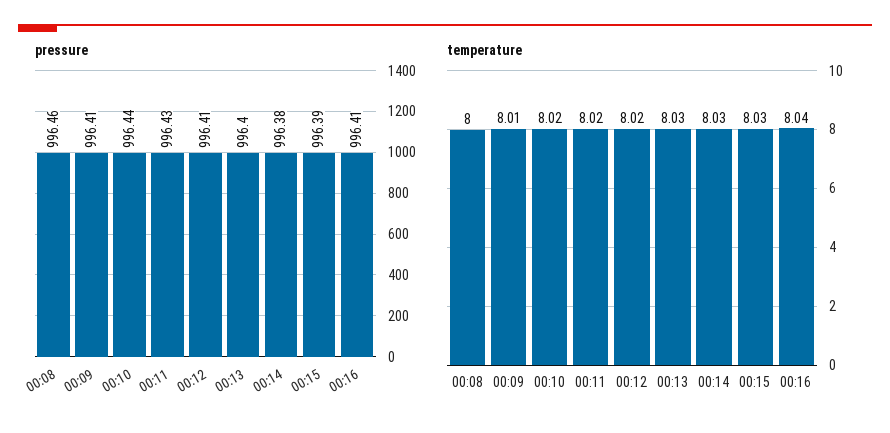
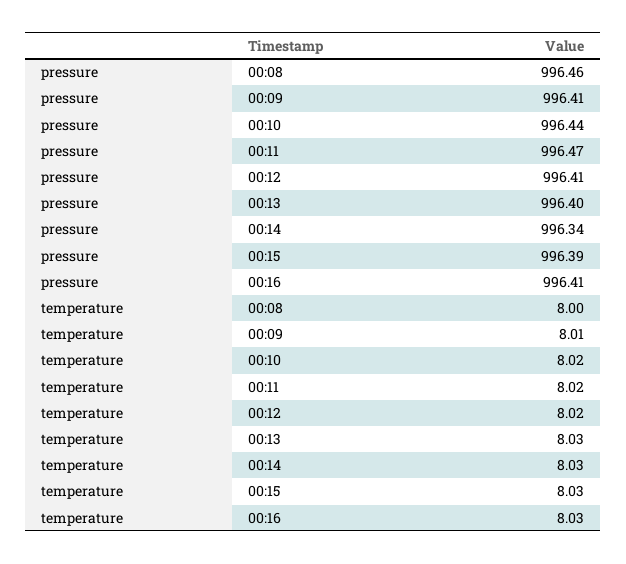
  {
    "pressure": {
      "00:08": 996.46,
      "00:09": 996.41,
      "00:10": 996.44,
-     "00:11": 996.43,
+     "00:11": 996.47,
      "00:12": 996.41,
      "00:13": 996.4,
-     "00:14": 996.38,
+     "00:14": 996.34,
      "00:15": 996.39,
      "00:16": 996.41
    },
    "temperature": {
      "00:08": 8,
      "00:09": 8.01,
      "00:10": 8.02,
      "00:11": 8.02,
      "00:12": 8.02,
      "00:13": 8.03,
      "00:14": 8.03,
      "00:15": 8.03,
-     "00:16": 8.04
+     "00:16": 8.03
    }
  }

